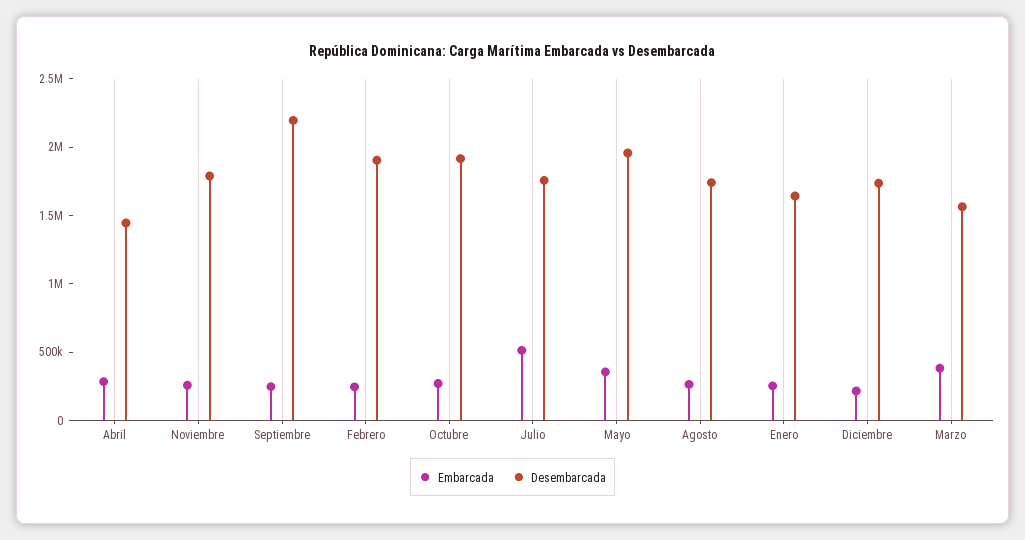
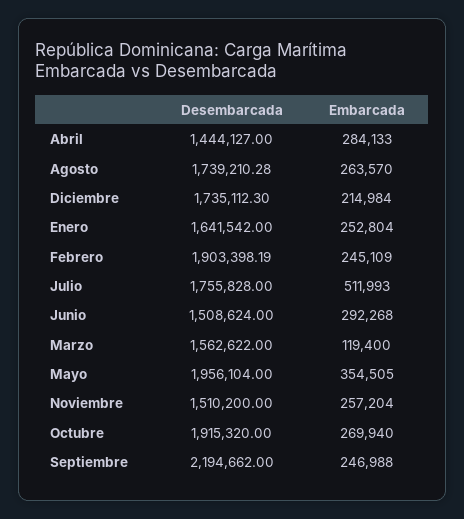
  {
    "Embarcada": {
      "Abril": 284133,
      "Noviembre": 257204,
      "Septiembre": 246988,
      "Febrero": 245109,
      "Octubre": 269940,
      "Julio": 511993,
      "Mayo": 354505,
      "Agosto": 263570,
      "Enero": 252804,
      "Diciembre": 214984,
-     "Marzo": 400000
+     "Marzo": 119400,
+     "Junio": 292268
    },
    "Desembarcada": {
      "Abril": 1444127,
-     "Noviembre": 1800000,
+     "Noviembre": 1510200,
      "Septiembre": 2194662,
      "Febrero": 1903398.19,
      "Octubre": 1915320,
      "Julio": 1755828,
      "Mayo": 1956104,
      "Agosto": 1739210.28,
      "Enero": 1641542,
      "Diciembre": 1735112.3,
-     "Marzo": 1562622
+     "Marzo": 1562622,
+     "Junio": 1508624
    }
  }

